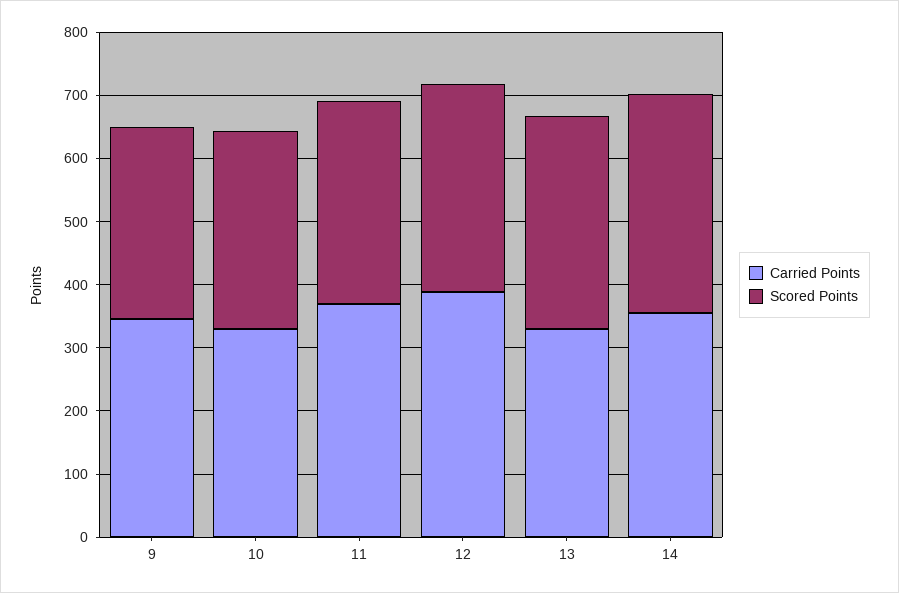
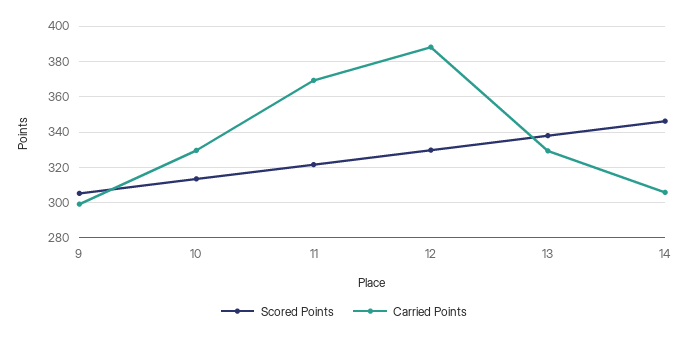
  {
    "Carried Points": {
-     "9": 340,
+     "9": 300,
      "10": 330,
      "11": 370,
      "12": 390,
      "13": 330,
-     "14": 360
+     "14": 305
    },
    "Scored Points": {
      "9": 305,
      "10": 315,
      "11": 320,
      "12": 330,
      "13": 340,
      "14": 345
    }
  }

